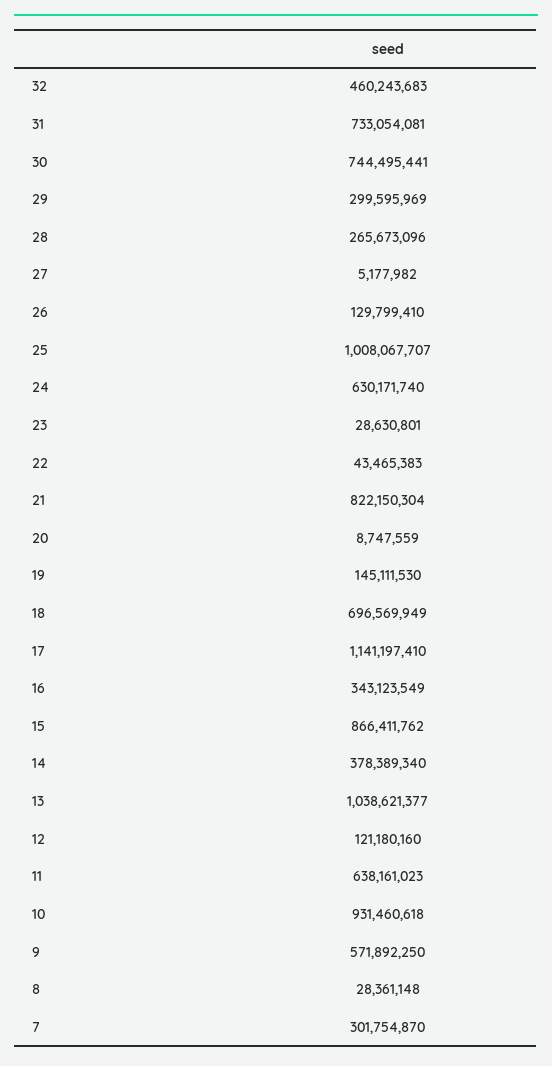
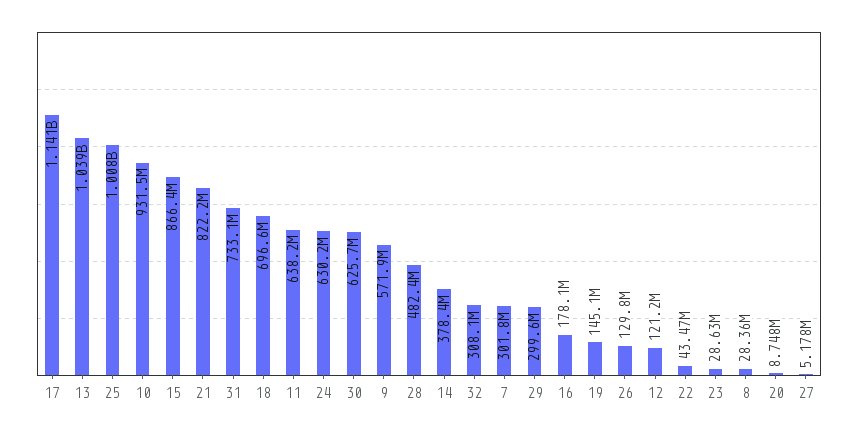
  {
-   "32": 460243683,
+   "32": 308100000,
    "31": 733054081,
-   "30": 744495441,
+   "30": 625700000,
    "29": 299595969,
-   "28": 265673096,
+   "28": 482400000,
    "27": 5177982,
    "26": 129799410,
    "25": 1008067707,
    "24": 630171740,
    "23": 28630801,
    "22": 43465383,
    "21": 822150304,
    "20": 8747559,
    "19": 145111530,
    "18": 696569949,
    "17": 1141197410,
-   "16": 343123549,
+   "16": 178100000,
    "15": 866411762,
    "14": 378389340,
    "13": 1038621377,
    "12": 121180160,
    "11": 638161023,
    "10": 931460618,
    "9": 571892250,
    "8": 28361148,
    "7": 301754870
  }

